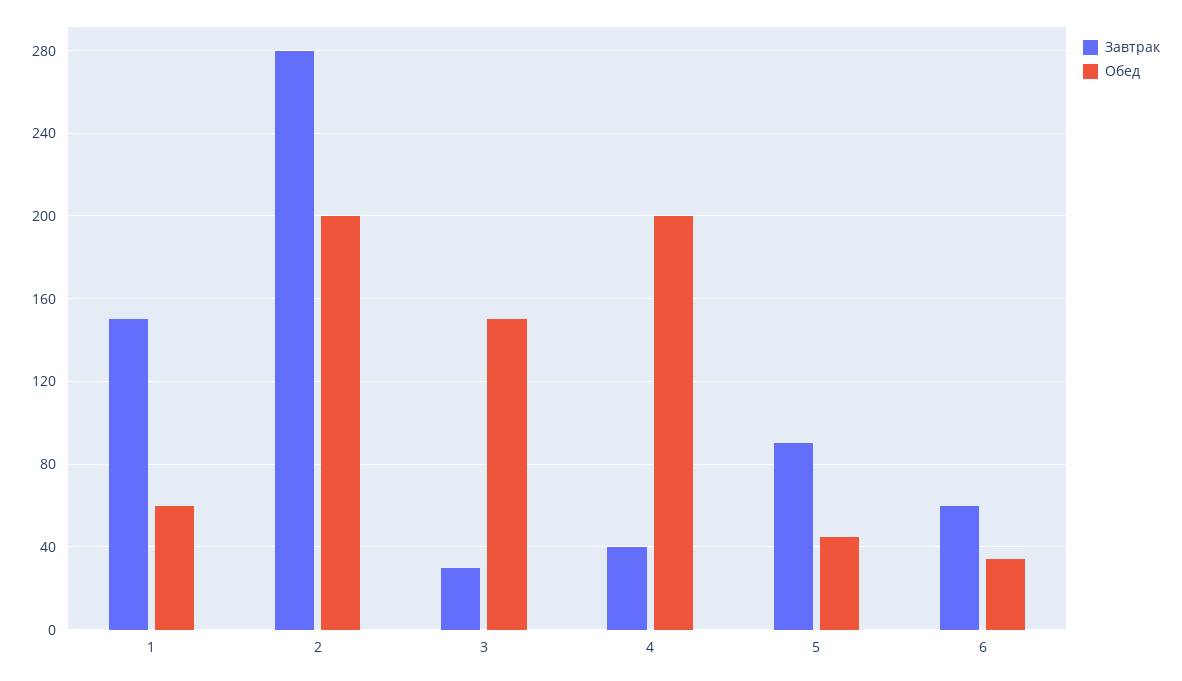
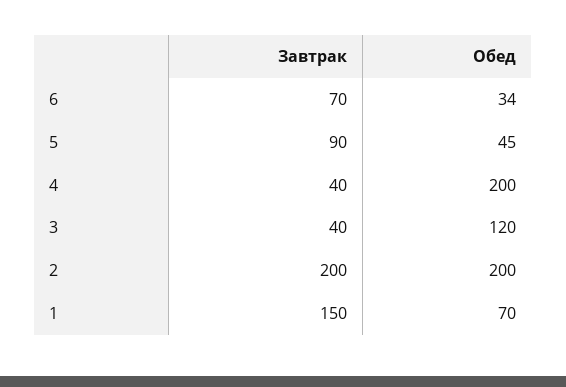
  {
    "Завтрак": {
      "1": 150,
-     "2": 280,
+     "2": 200,
-     "3": 30,
+     "3": 40,
      "4": 40,
      "5": 90,
-     "6": 60
+     "6": 70
    },
    "Обед": {
-     "1": 60,
+     "1": 70,
      "2": 200,
-     "3": 150,
+     "3": 120,
      "4": 200,
      "5": 45,
      "6": 34
    }
  }

